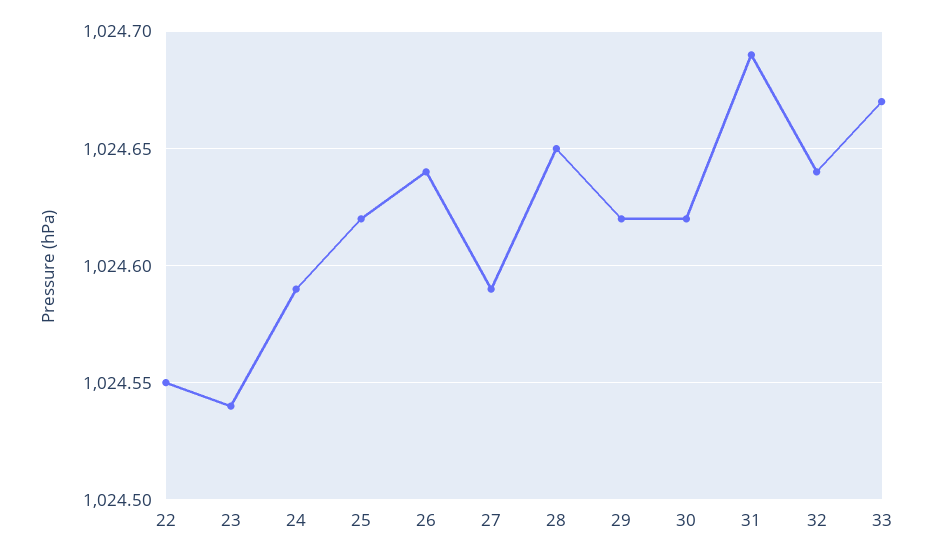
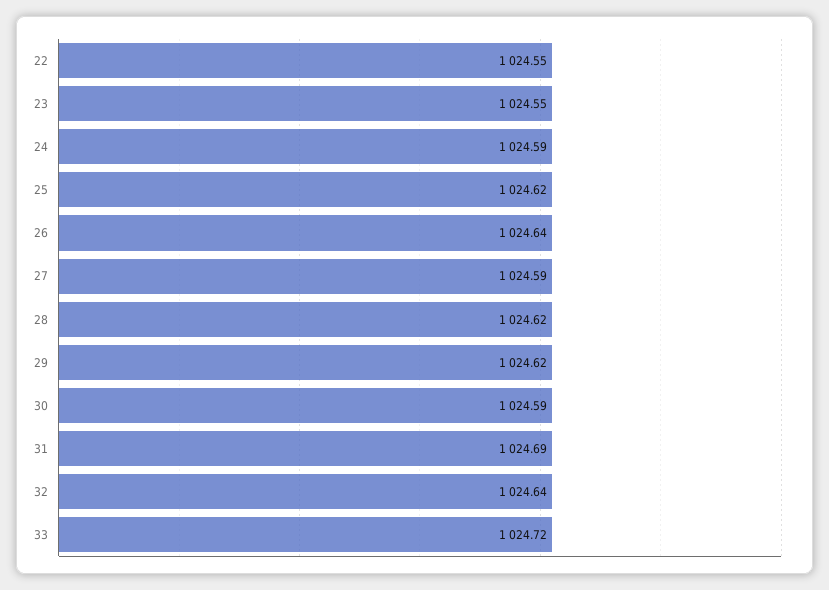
  {
    "22": 1024.55,
-   "23": 1024.54,
+   "23": 1024.55,
    "24": 1024.59,
    "25": 1024.62,
    "26": 1024.64,
    "27": 1024.59,
-   "28": 1024.65,
+   "28": 1024.62,
    "29": 1024.62,
-   "30": 1024.62,
+   "30": 1024.59,
    "31": 1024.69,
    "32": 1024.64,
-   "33": 1024.67
+   "33": 1024.72
  }

